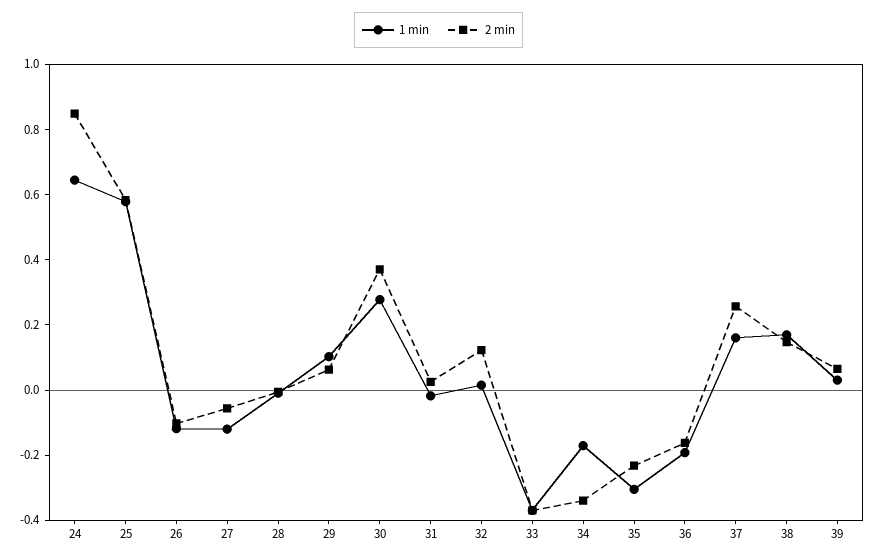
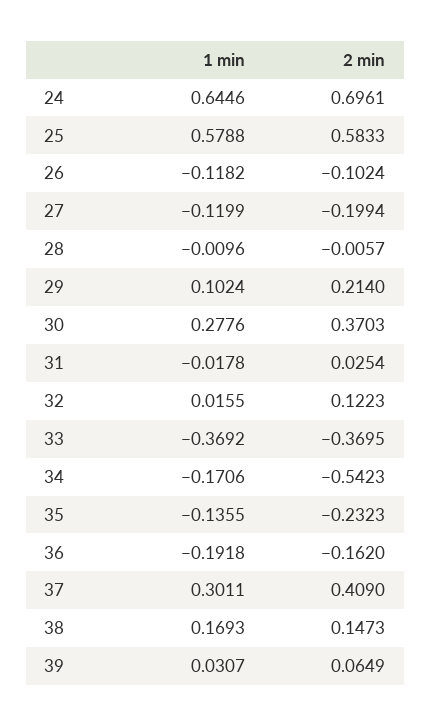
  {
    "1 min": {
      "24": 0.6446,
      "25": 0.5788,
      "26": -0.1182,
      "27": -0.1199,
      "28": -0.0096,
      "29": 0.1024,
      "30": 0.2776,
      "31": -0.0178,
      "32": 0.0155,
      "33": -0.3692,
      "34": -0.1706,
-     "35": -0.3,
+     "35": -0.1355,
      "36": -0.1918,
-     "37": 0.15,
+     "37": 0.3011,
      "38": 0.1693,
      "39": 0.0307
    },
    "2 min": {
-     "24": 0.85,
+     "24": 0.6961,
      "25": 0.5833,
      "26": -0.1024,
-     "27": -0.05,
+     "27": -0.1994,
      "28": -0.0057,
-     "29": 0.05,
+     "29": 0.214,
      "30": 0.3703,
      "31": 0.0254,
      "32": 0.1223,
      "33": -0.3695,
-     "34": -0.35,
+     "34": -0.5423,
      "35": -0.2323,
      "36": -0.162,
-     "37": 0.25,
+     "37": 0.409,
      "38": 0.1473,
      "39": 0.0649
    }
  }

